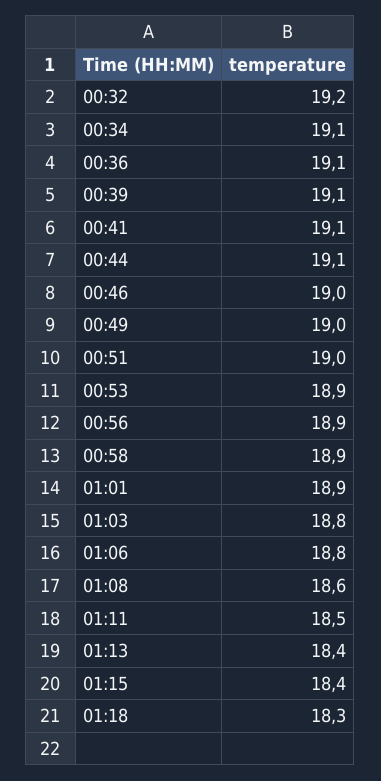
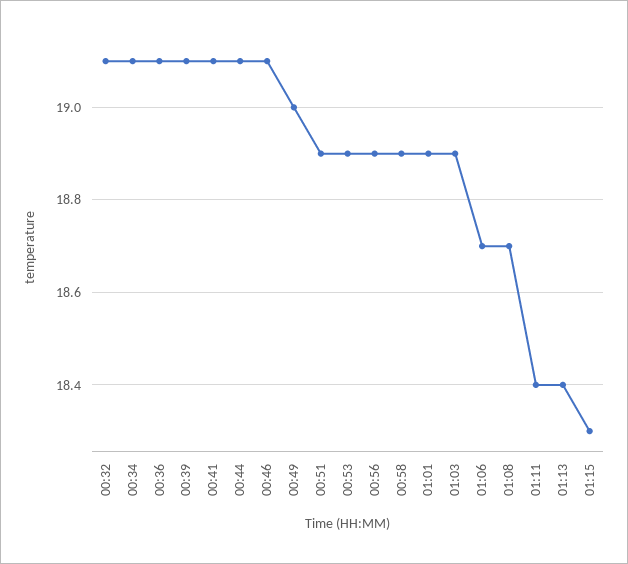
  {
-   "00:32": 19.2,
+   "00:32": 19.1,
    "00:34": 19.1,
    "00:36": 19.1,
    "00:39": 19.1,
    "00:41": 19.1,
    "00:44": 19.1,
-   "00:46": 19,
+   "00:46": 19.1,
    "00:49": 19,
-   "00:51": 19,
+   "00:51": 18.9,
    "00:53": 18.9,
    "00:56": 18.9,
    "00:58": 18.9,
    "01:01": 18.9,
-   "01:03": 18.8,
+   "01:03": 18.9,
-   "01:06": 18.8,
+   "01:06": 18.7,
-   "01:08": 18.6,
+   "01:08": 18.7,
-   "01:11": 18.5,
+   "01:11": 18.4,
    "01:13": 18.4,
-   "01:15": 18.4,
+   "01:15": 18.3
-   "01:18": 18.3
  }

